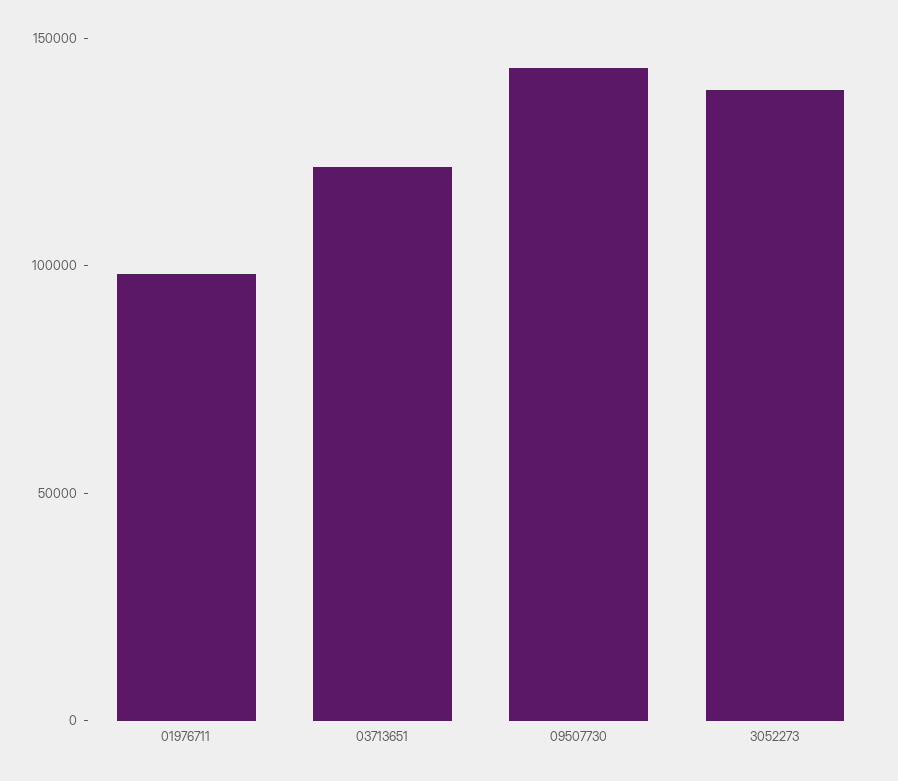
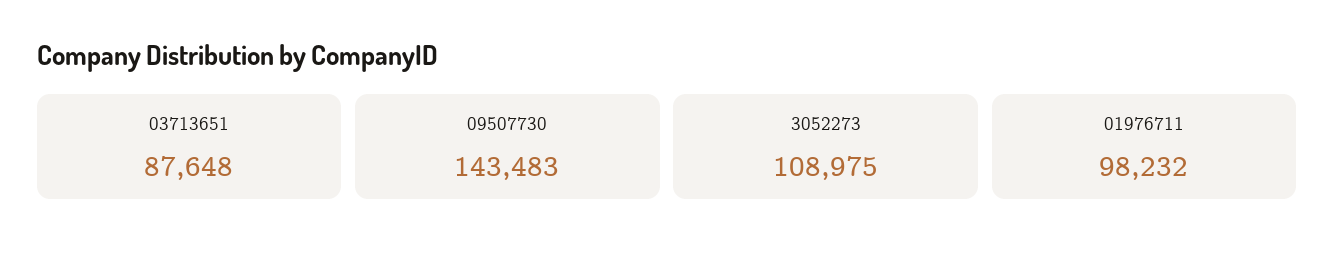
  {
    "01976711": 98232,
-   "03713651": 120000,
+   "03713651": 87648,
    "09507730": 143483,
-   "3052273": 140000
+   "3052273": 108975
  }

